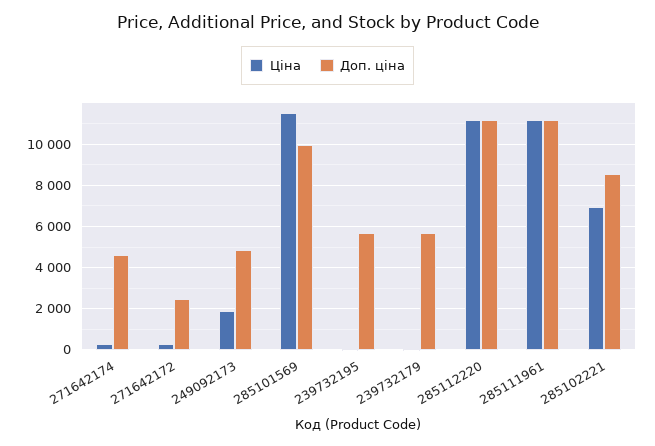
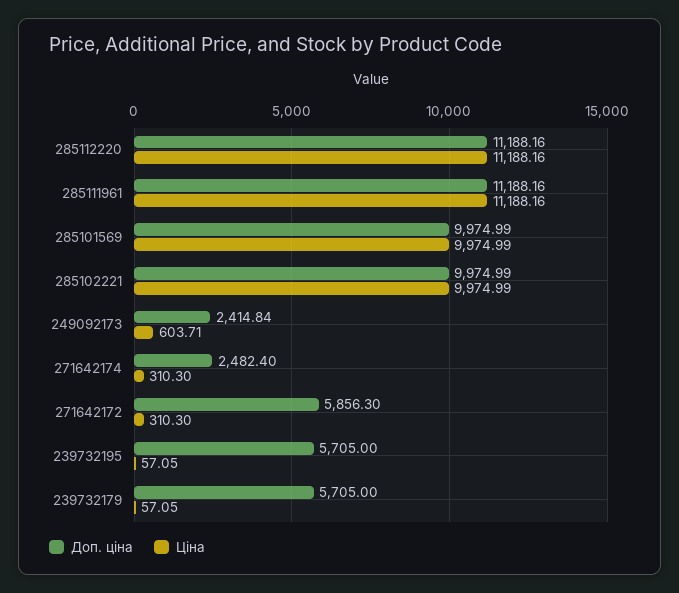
  {
    "Ціна": {
      "271642174": 310.3,
      "271642172": 310.3,
-     "249092173": 2000,
+     "249092173": 603.71,
-     "285101569": 11500,
+     "285101569": 9974.99,
      "239732195": 57.05,
      "239732179": 57.05,
      "285112220": 11188.16,
      "285111961": 11188.16,
-     "285102221": 7000
+     "285102221": 9974.99
    },
    "Доп. ціна": {
-     "271642174": 4500,
+     "271642174": 2482.4,
-     "271642172": 2500,
+     "271642172": 5856.3,
-     "249092173": 5000,
+     "249092173": 2414.84,
      "285101569": 9974.99,
      "239732195": 5705,
      "239732179": 5705,
      "285112220": 11188.16,
      "285111961": 11188.16,
-     "285102221": 8500
+     "285102221": 9974.99
    }
  }

